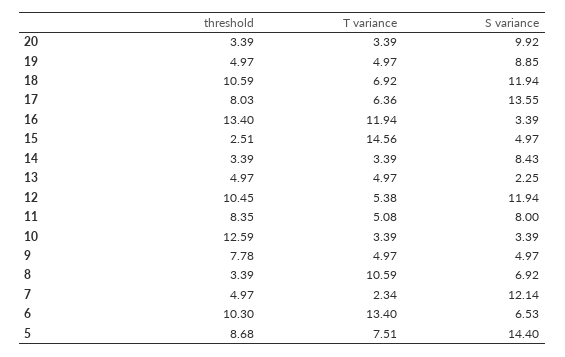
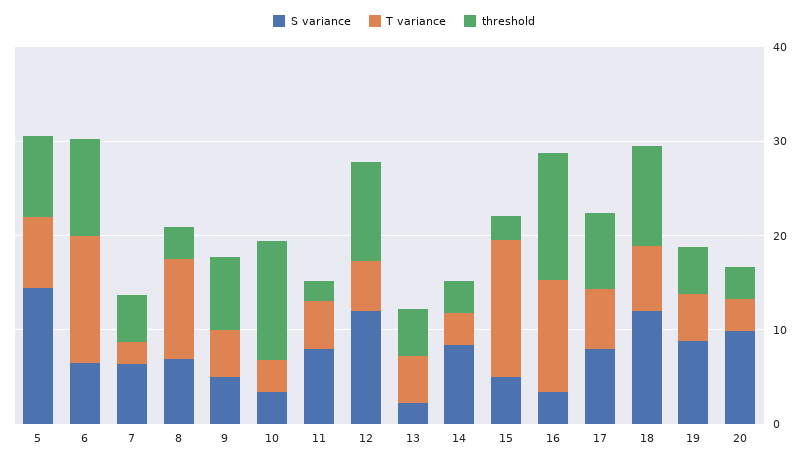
  {
    "threshold": {
      "20": 3.39,
      "19": 4.97,
      "18": 10.59,
      "17": 8.03,
      "16": 13.4,
      "15": 2.51,
      "14": 3.39,
      "13": 4.97,
      "12": 10.45,
-     "11": 8.35,
+     "11": 2,
      "10": 12.59,
      "9": 7.78,
      "8": 3.39,
      "7": 4.97,
      "6": 10.3,
      "5": 8.68
    },
    "T variance": {
      "20": 3.39,
      "19": 4.97,
      "18": 6.92,
      "17": 6.36,
      "16": 11.94,
      "15": 14.56,
      "14": 3.39,
      "13": 4.97,
      "12": 5.38,
      "11": 5.08,
      "10": 3.39,
      "9": 4.97,
      "8": 10.59,
      "7": 2.34,
      "6": 13.4,
      "5": 7.51
    },
    "S variance": {
      "20": 9.92,
      "19": 8.85,
      "18": 11.94,
-     "17": 13.55,
+     "17": 8,
      "16": 3.39,
      "15": 4.97,
      "14": 8.43,
      "13": 2.25,
      "12": 11.94,
      "11": 8,
      "10": 3.39,
      "9": 4.97,
      "8": 6.92,
-     "7": 12.14,
+     "7": 6,
      "6": 6.53,
      "5": 14.4
    }
  }

